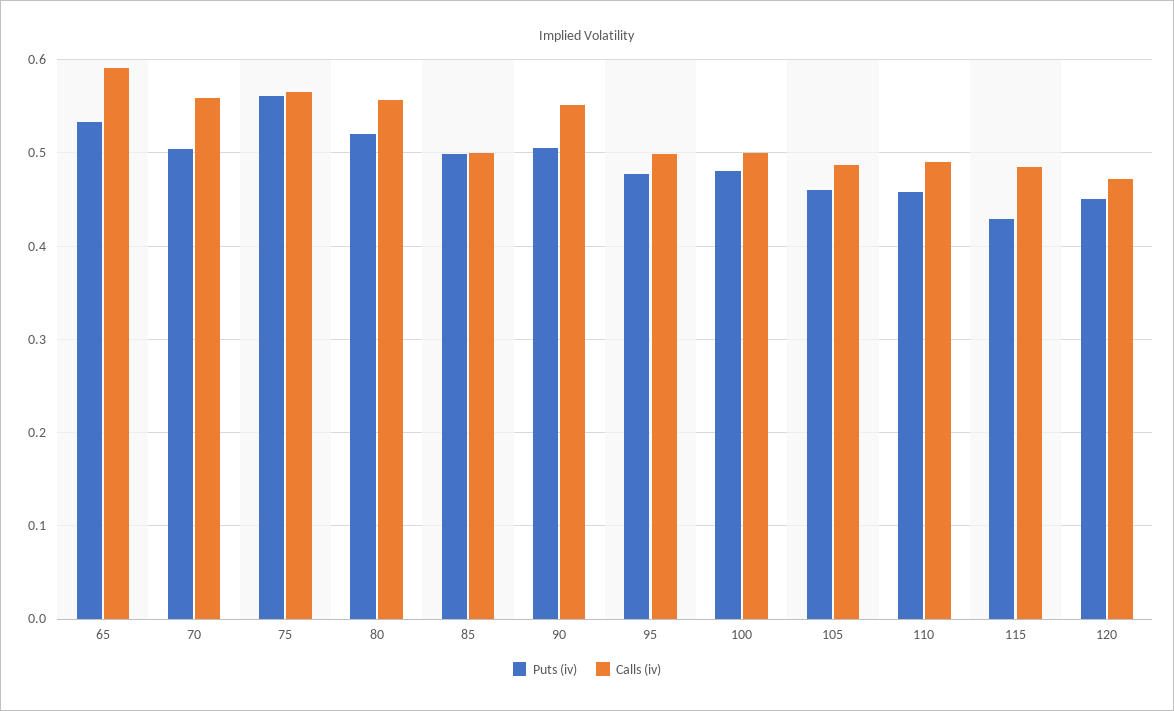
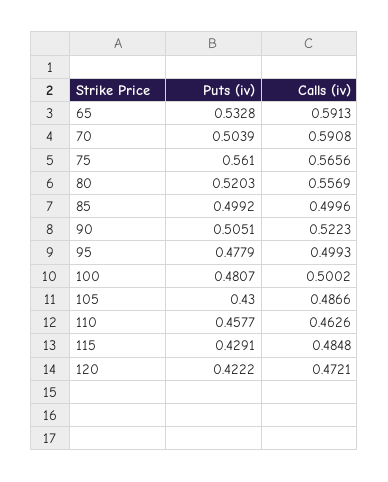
  {
    "Puts (iv)": {
      "65": 0.5328,
      "70": 0.5039,
      "75": 0.561,
      "80": 0.5203,
      "85": 0.4992,
      "90": 0.5051,
      "95": 0.4779,
      "100": 0.4807,
-     "105": 0.46,
+     "105": 0.43,
      "110": 0.4577,
      "115": 0.4291,
-     "120": 0.45
+     "120": 0.4222
    },
    "Calls (iv)": {
      "65": 0.5913,
-     "70": 0.56,
+     "70": 0.5908,
      "75": 0.5656,
      "80": 0.5569,
      "85": 0.4996,
-     "90": 0.55,
+     "90": 0.5223,
      "95": 0.4993,
      "100": 0.5002,
      "105": 0.4866,
-     "110": 0.49,
+     "110": 0.4626,
      "115": 0.4848,
      "120": 0.4721
    }
  }

